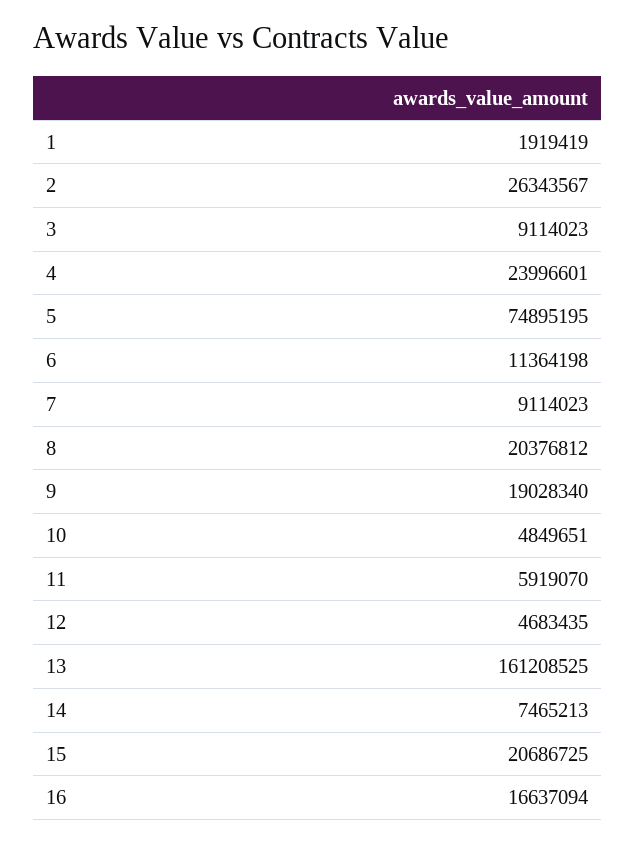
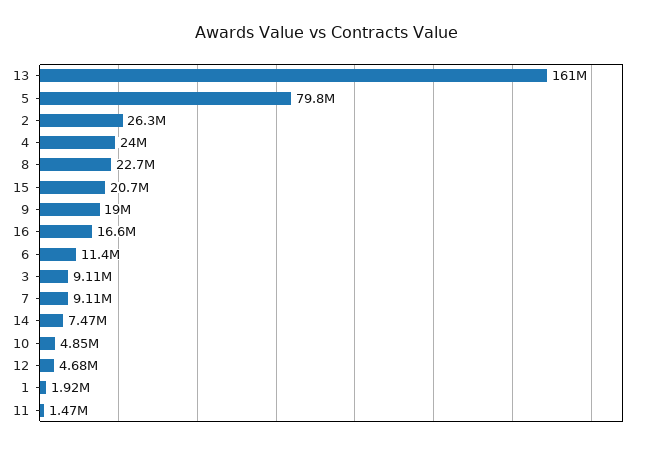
  {
    "1": 1919419,
    "2": 26343567,
    "3": 9114023,
    "4": 23996601,
-   "5": 74895195,
+   "5": 79800000,
    "6": 11364198,
    "7": 9114023,
-   "8": 20376812,
+   "8": 22700000,
    "9": 19028340,
    "10": 4849651,
-   "11": 5919070,
+   "11": 1470000,
    "12": 4683435,
    "13": 161208525,
    "14": 7465213,
    "15": 20686725,
    "16": 16637094
  }

